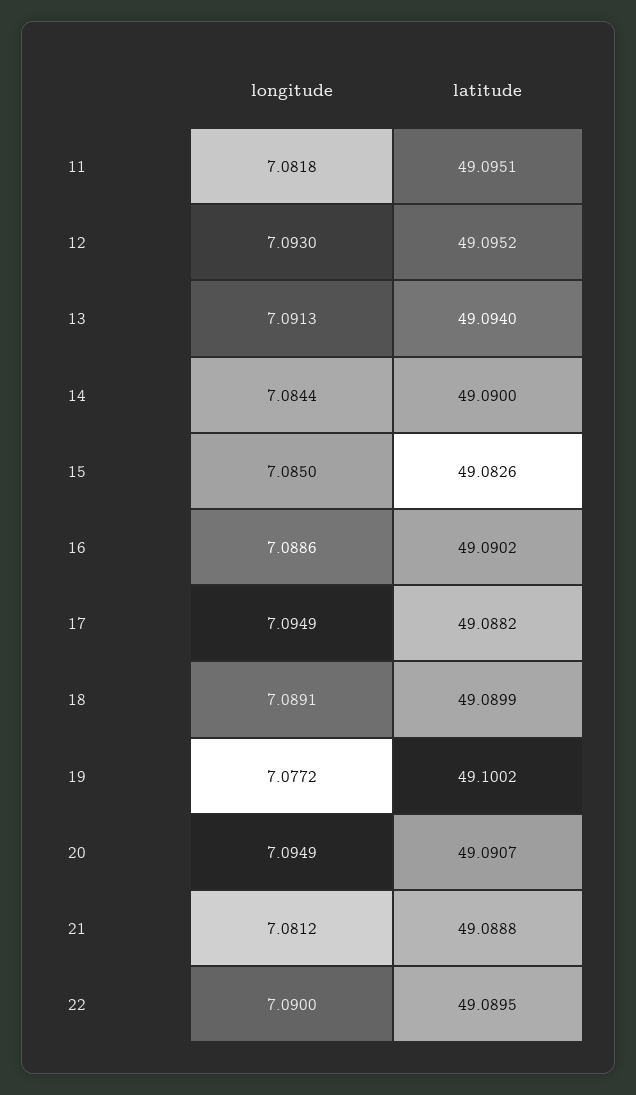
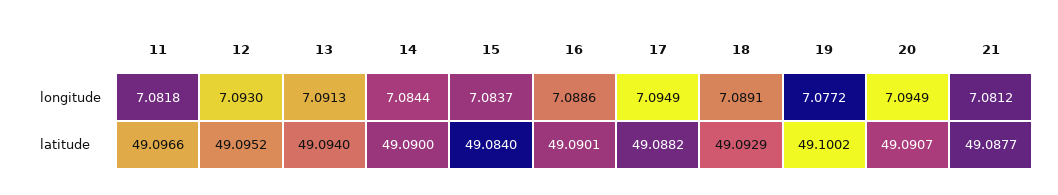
  {
    "longitude": {
      "11": 7.0818,
      "12": 7.093,
      "13": 7.0913,
      "14": 7.0844,
-     "15": 7.085,
+     "15": 7.0837,
      "16": 7.0886,
      "17": 7.0949,
      "18": 7.0891,
      "19": 7.0772,
      "20": 7.0949,
-     "21": 7.0812,
+     "21": 7.0812
-     "22": 7.09
    },
    "latitude": {
-     "11": 49.0951,
+     "11": 49.0966,
      "12": 49.0952,
      "13": 49.094,
      "14": 49.09,
-     "15": 49.0826,
+     "15": 49.084,
-     "16": 49.0902,
+     "16": 49.0901,
      "17": 49.0882,
-     "18": 49.0899,
+     "18": 49.0929,
      "19": 49.1002,
      "20": 49.0907,
-     "21": 49.0888,
+     "21": 49.0877
-     "22": 49.0895
    }
  }

